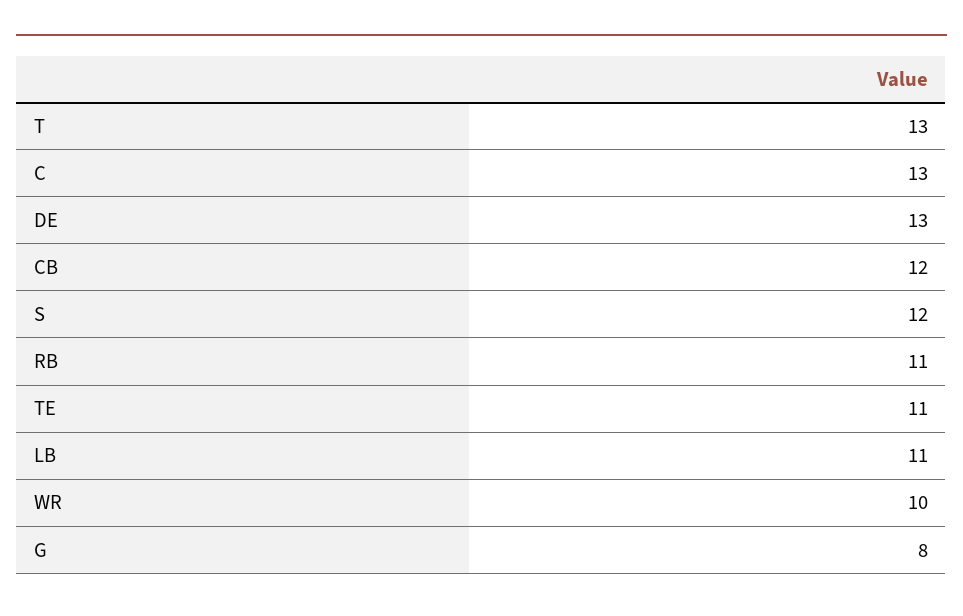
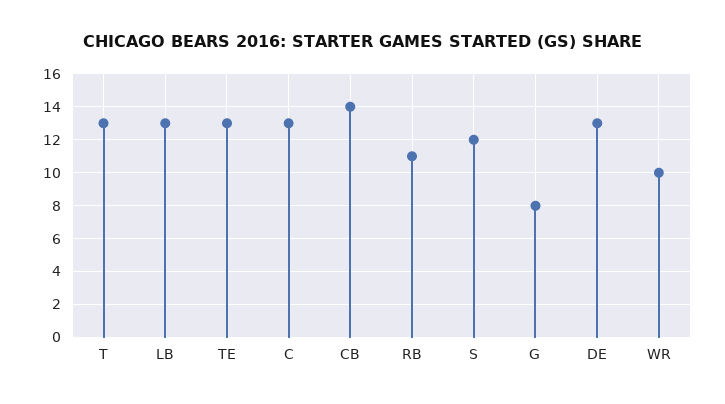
  {
    "T": 13,
    "C": 13,
    "DE": 13,
-   "CB": 12,
+   "CB": 14,
    "S": 12,
    "RB": 11,
-   "TE": 11,
+   "TE": 13,
-   "LB": 11,
+   "LB": 13,
    "WR": 10,
    "G": 8
  }

